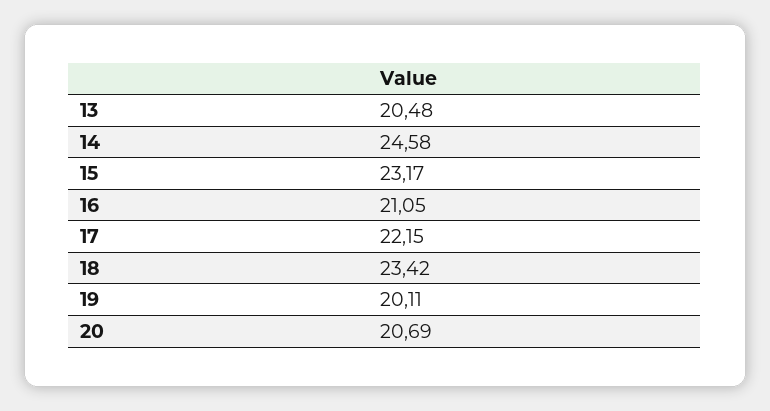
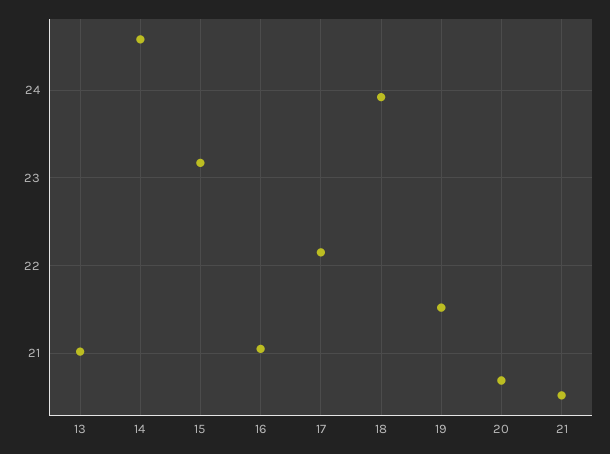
  {
-   "13": 20.48,
+   "13": 21,
    "14": 24.58,
    "15": 23.17,
    "16": 21.05,
    "17": 22.15,
-   "18": 23.42,
+   "18": 23.9,
-   "19": 20.11,
+   "19": 21.5,
-   "20": 20.69
+   "20": 20.69,
+   "21": 20.5
  }

